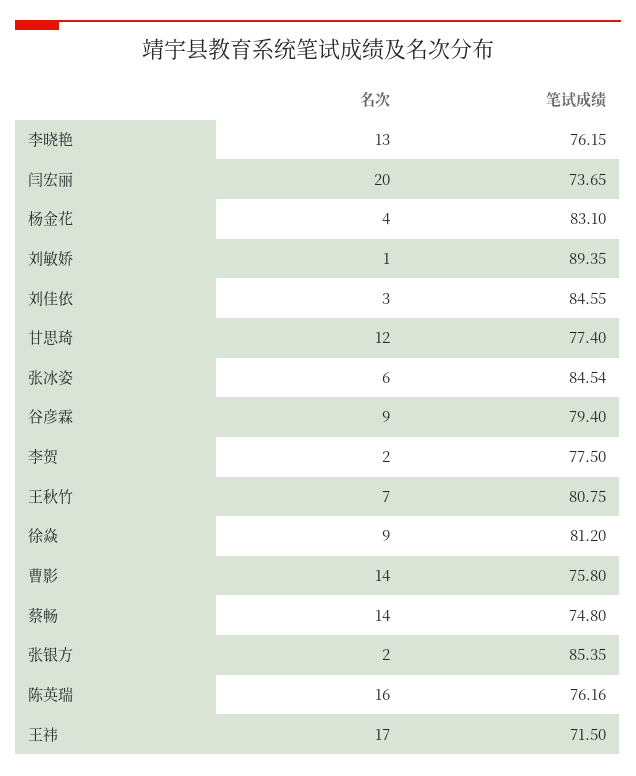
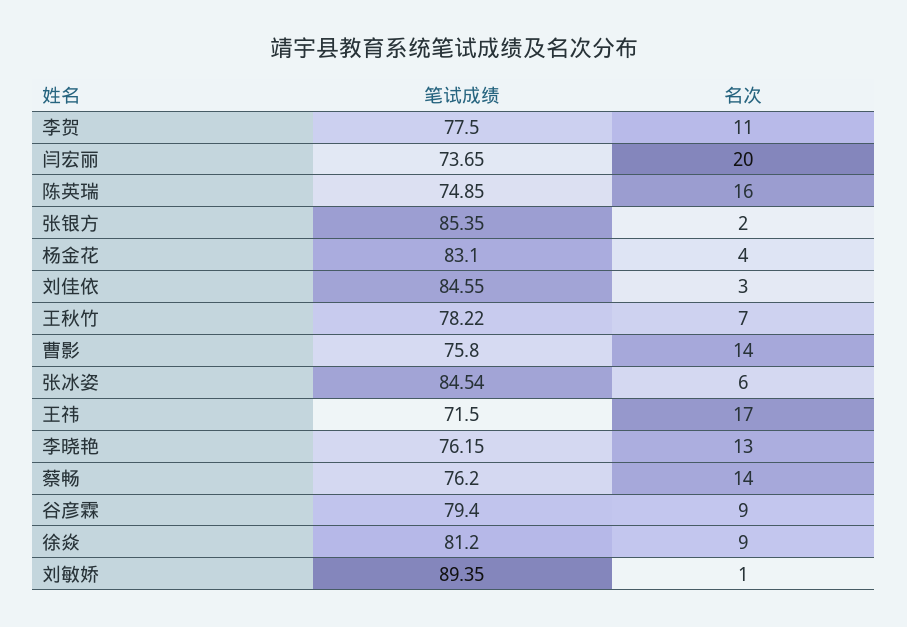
  {
    "名次": {
      "李晓艳": 13,
      "闫宏丽": 20,
      "杨金花": 4,
      "刘敏娇": 1,
      "刘佳依": 3,
-     "甘思琦": 12,
      "张冰姿": 6,
      "谷彦霖": 9,
-     "李贺": 2,
+     "李贺": 11,
      "王秋竹": 7,
      "徐焱": 9,
      "曹影": 14,
      "蔡畅": 14,
      "张银方": 2,
      "陈英瑞": 16,
      "王祎": 17
    },
    "笔试成绩": {
      "李晓艳": 76.15,
      "闫宏丽": 73.65,
      "杨金花": 83.1,
      "刘敏娇": 89.35,
      "刘佳依": 84.55,
-     "甘思琦": 77.4,
      "张冰姿": 84.54,
      "谷彦霖": 79.4,
      "李贺": 77.5,
-     "王秋竹": 80.75,
+     "王秋竹": 78.22,
      "徐焱": 81.2,
      "曹影": 75.8,
-     "蔡畅": 74.8,
+     "蔡畅": 76.2,
      "张银方": 85.35,
-     "陈英瑞": 76.16,
+     "陈英瑞": 74.85,
      "王祎": 71.5
    }
  }

